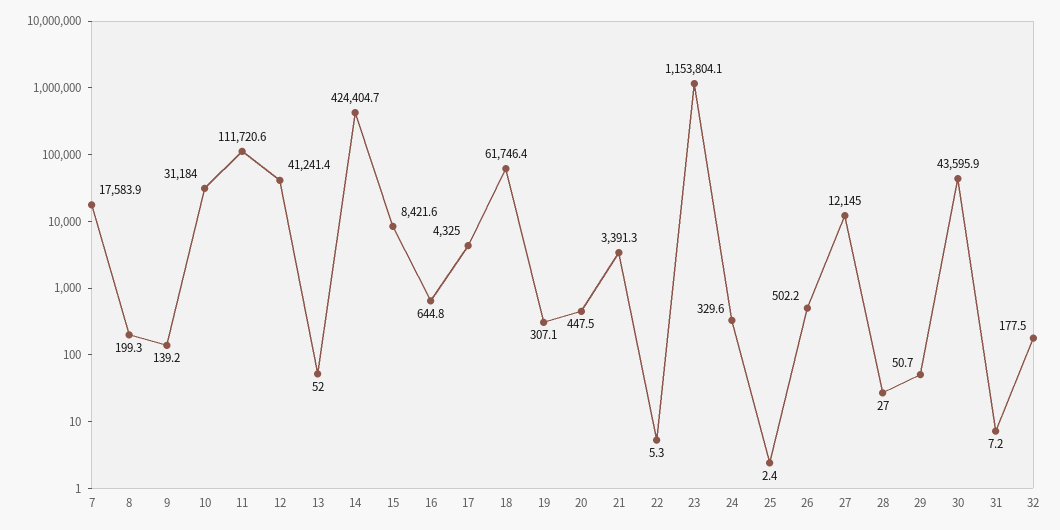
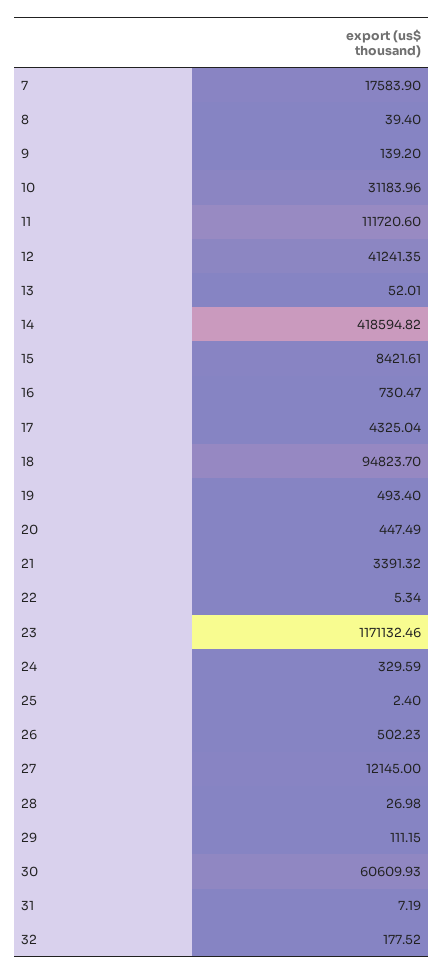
  {
    "7": 17583.9,
-   "8": 199.3,
+   "8": 39.4,
    "9": 139.2,
    "10": 31183.96,
    "11": 111720.6,
    "12": 41241.35,
    "13": 52.01,
-   "14": 424404.7,
+   "14": 418594.82,
    "15": 8421.61,
-   "16": 644.8,
+   "16": 730.47,
    "17": 4325.04,
-   "18": 61746.4,
+   "18": 94823.7,
-   "19": 307.1,
+   "19": 493.4,
    "20": 447.49,
    "21": 3391.32,
    "22": 5.34,
-   "23": 1153804.1,
+   "23": 1171132.46,
    "24": 329.59,
    "25": 2.4,
    "26": 502.23,
    "27": 12145,
    "28": 26.98,
-   "29": 50.7,
+   "29": 111.15,
-   "30": 43595.9,
+   "30": 60609.93,
    "31": 7.19,
    "32": 177.52
  }

